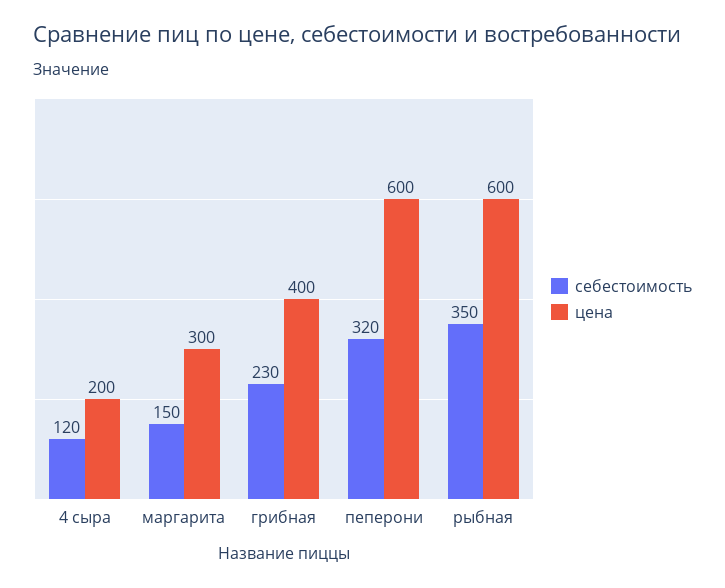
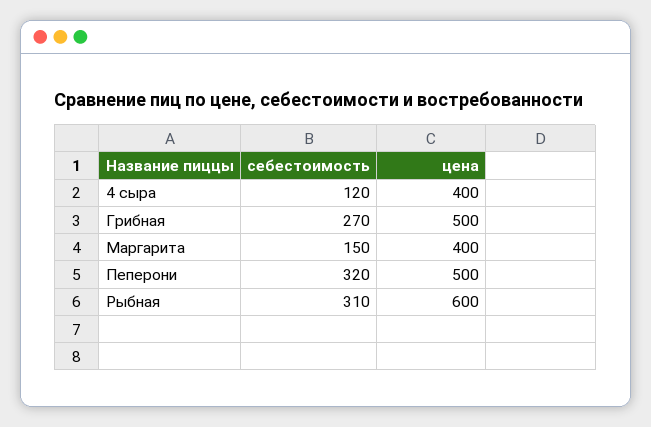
  {
    "себестоимость": {
      "4 сыра": 120,
      "маргарита": 150,
-     "грибная": 230,
+     "грибная": 270,
      "пеперони": 320,
-     "рыбная": 350
+     "рыбная": 310
    },
    "цена": {
-     "4 сыра": 200,
+     "4 сыра": 400,
-     "маргарита": 300,
+     "маргарита": 400,
-     "грибная": 400,
+     "грибная": 500,
-     "пеперони": 600,
+     "пеперони": 500,
      "рыбная": 600
    }
  }

